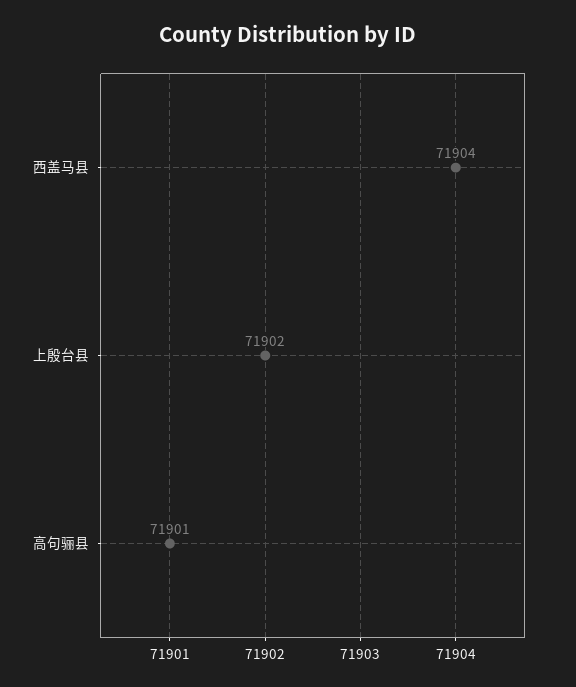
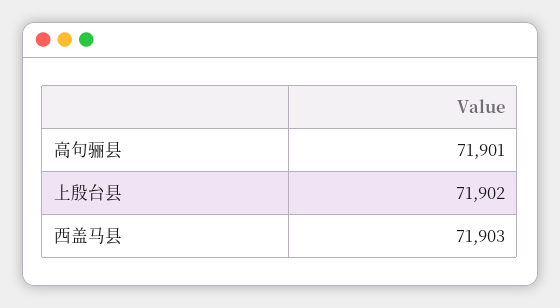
  {
-   "西盖马县": 71904,
+   "西盖马县": 71903,
    "上殷台县": 71902,
    "高句骊县": 71901
  }

